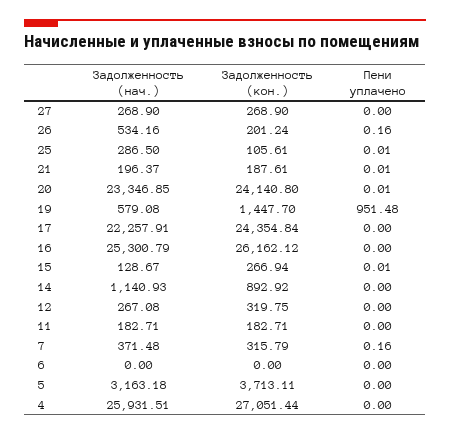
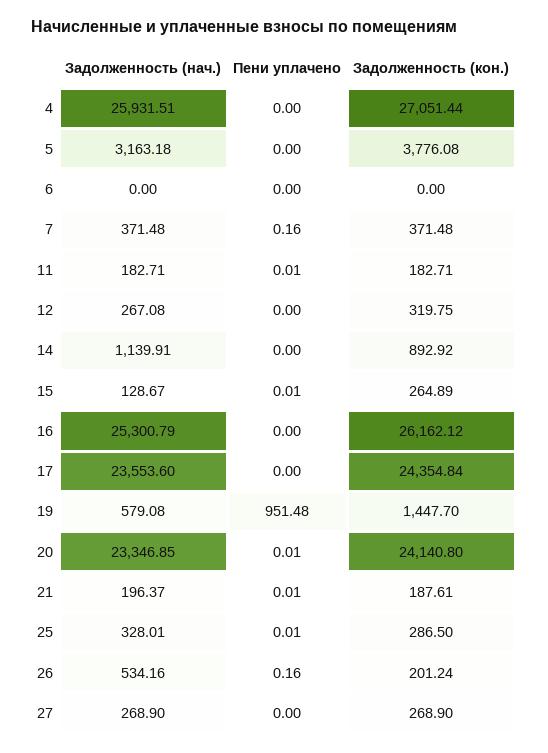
  {
    "Задолженность (нач.)": {
      "27": 268.9,
      "26": 534.16,
-     "25": 286.5,
+     "25": 328.01,
      "21": 196.37,
      "20": 23346.85,
      "19": 579.08,
-     "17": 22257.91,
+     "17": 23553.6,
      "16": 25300.79,
      "15": 128.67,
-     "14": 1140.93,
+     "14": 1139.91,
      "12": 267.08,
      "11": 182.71,
      "7": 371.48,
      "6": 0,
      "5": 3163.18,
      "4": 25931.51
    },
    "Задолженность (кон.)": {
      "27": 268.9,
      "26": 201.24,
-     "25": 105.61,
+     "25": 286.5,
      "21": 187.61,
      "20": 24140.8,
      "19": 1447.7,
      "17": 24354.84,
      "16": 26162.12,
-     "15": 266.94,
+     "15": 264.89,
      "14": 892.92,
      "12": 319.75,
      "11": 182.71,
-     "7": 315.79,
+     "7": 371.48,
      "6": 0,
-     "5": 3713.11,
+     "5": 3776.08,
      "4": 27051.44
    },
    "Пени уплачено": {
      "27": 0,
      "26": 0.16,
      "25": 0.01,
      "21": 0.01,
      "20": 0.01,
      "19": 951.48,
      "17": 0,
      "16": 0,
      "15": 0.01,
      "14": 0,
      "12": 0,
-     "11": 0,
+     "11": 0.01,
      "7": 0.16,
      "6": 0,
      "5": 0,
      "4": 0
    }
  }

